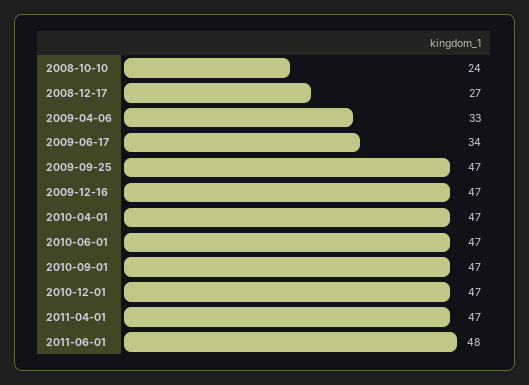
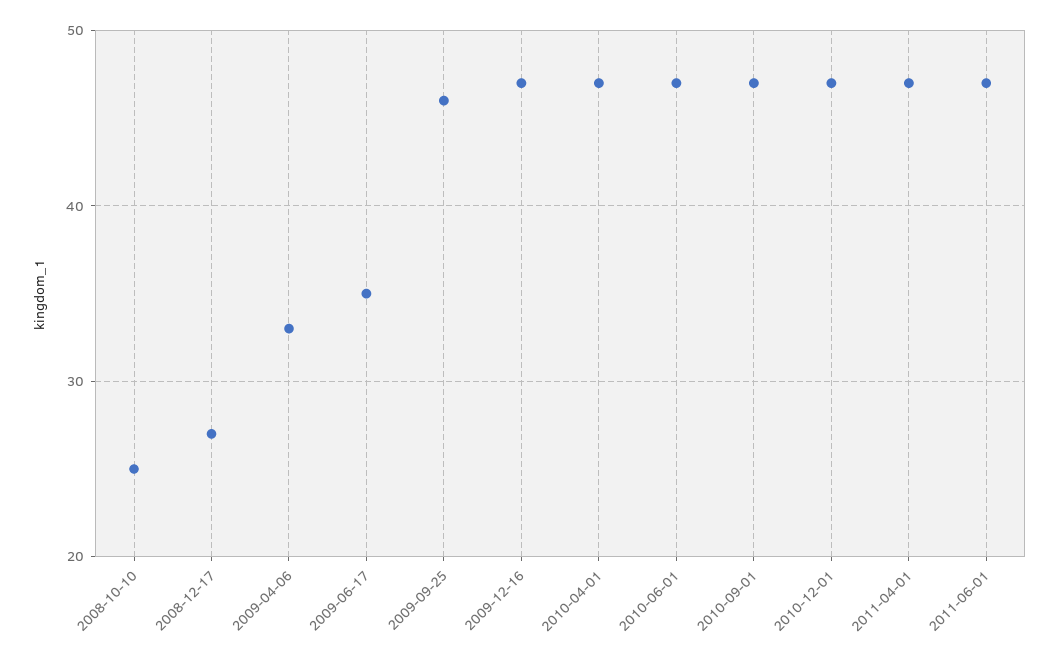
  {
-   "2008-10-10": 24,
+   "2008-10-10": 25,
    "2008-12-17": 27,
    "2009-04-06": 33,
-   "2009-06-17": 34,
+   "2009-06-17": 35,
-   "2009-09-25": 47,
+   "2009-09-25": 46,
    "2009-12-16": 47,
    "2010-04-01": 47,
    "2010-06-01": 47,
    "2010-09-01": 47,
    "2010-12-01": 47,
    "2011-04-01": 47,
-   "2011-06-01": 48
+   "2011-06-01": 47
  }

